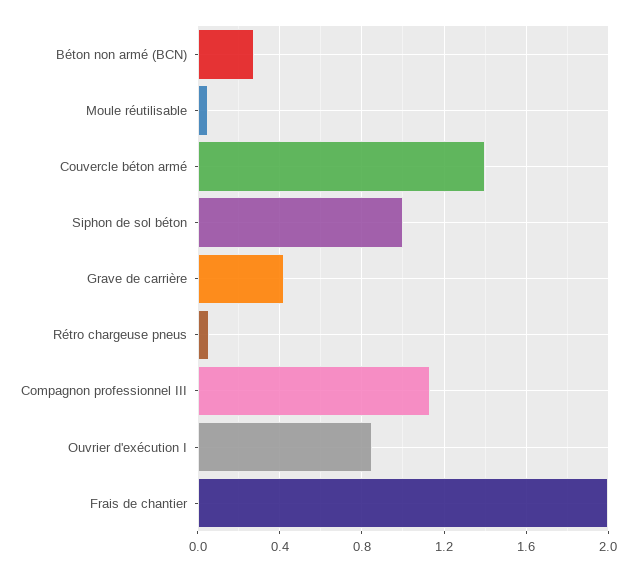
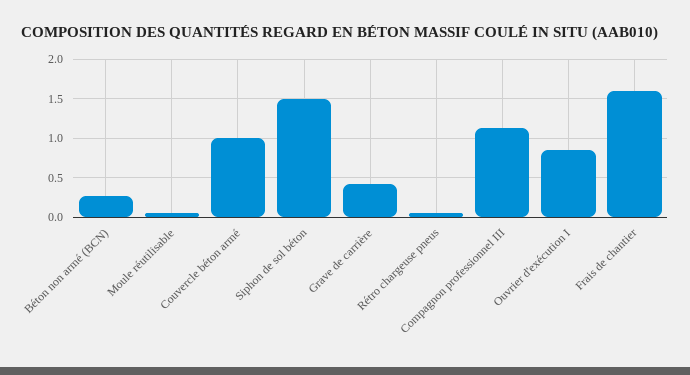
  {
    "Béton non armé (BCN)": 0.3,
    "Moule réutilisable": 0.05,
-   "Couvercle béton armé": 1.4,
+   "Couvercle béton armé": 1,
-   "Siphon de sol béton": 1,
+   "Siphon de sol béton": 1.5,
    "Grave de carrière": 0.4,
    "Rétro chargeuse pneus": 0.05,
    "Compagnon professionnel III": 1.15,
    "Ouvrier d'exécution I": 0.85,
-   "Frais de chantier": 2
+   "Frais de chantier": 1.6
  }

